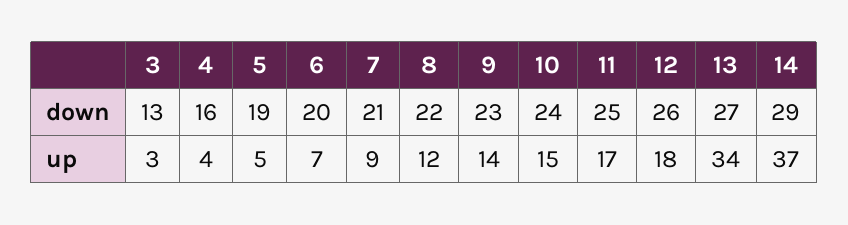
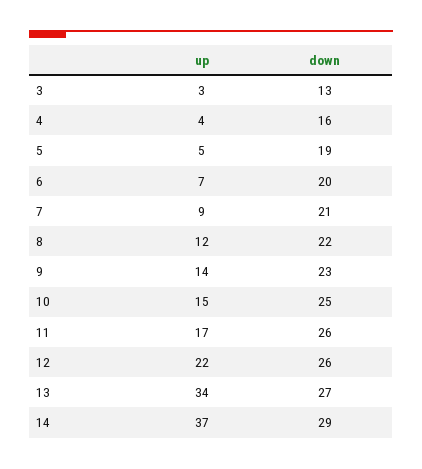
  {
    "3": {
      "down": 13,
      "up": 3
    },
    "4": {
      "down": 16,
      "up": 4
    },
    "5": {
      "down": 19,
      "up": 5
    },
    "6": {
      "down": 20,
      "up": 7
    },
    "7": {
      "down": 21,
      "up": 9
    },
    "8": {
      "down": 22,
      "up": 12
    },
    "9": {
      "down": 23,
      "up": 14
    },
    "10": {
-     "down": 24,
+     "down": 25,
      "up": 15
    },
    "11": {
-     "down": 25,
+     "down": 26,
      "up": 17
    },
    "12": {
      "down": 26,
-     "up": 18
+     "up": 22
    },
    "13": {
      "down": 27,
      "up": 34
    },
    "14": {
      "down": 29,
      "up": 37
    }
  }

